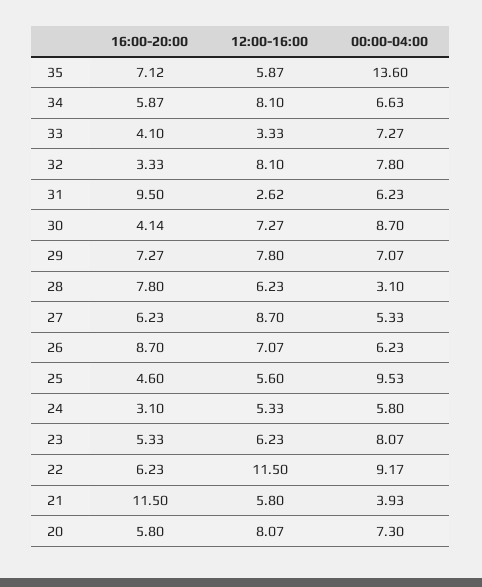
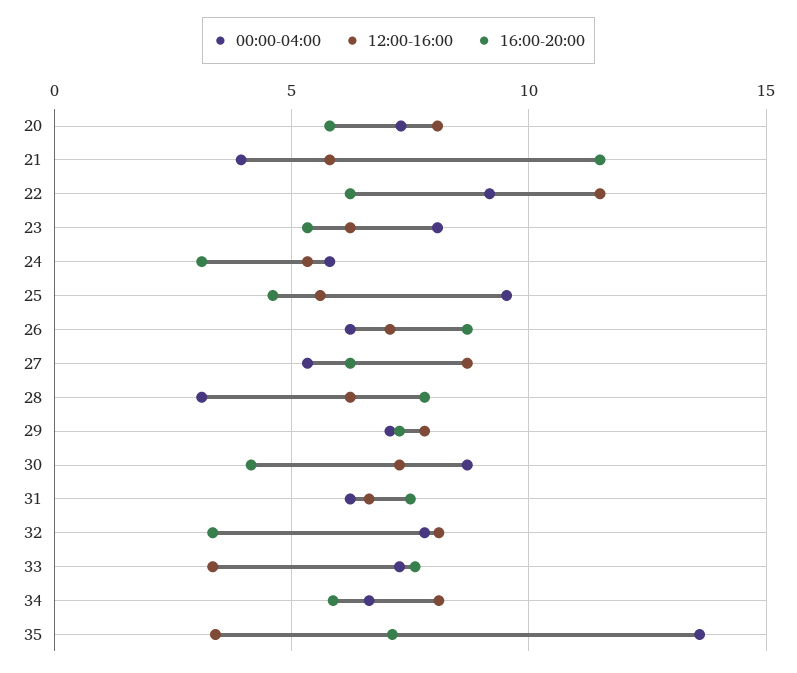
  {
    "16:00-20:00": {
      "35": 7.12,
      "34": 5.87,
-     "33": 4.1,
+     "33": 7.5,
      "32": 3.33,
-     "31": 9.5,
+     "31": 7.5,
      "30": 4.14,
      "29": 7.27,
      "28": 7.8,
      "27": 6.23,
      "26": 8.7,
      "25": 4.6,
      "24": 3.1,
      "23": 5.33,
      "22": 6.23,
      "21": 11.5,
      "20": 5.8
    },
    "12:00-16:00": {
-     "35": 5.87,
+     "35": 3.5,
      "34": 8.1,
      "33": 3.33,
      "32": 8.1,
-     "31": 2.62,
+     "31": 6.5,
      "30": 7.27,
      "29": 7.8,
      "28": 6.23,
      "27": 8.7,
      "26": 7.07,
      "25": 5.6,
      "24": 5.33,
      "23": 6.23,
      "22": 11.5,
      "21": 5.8,
      "20": 8.07
    },
    "00:00-04:00": {
      "35": 13.6,
      "34": 6.63,
      "33": 7.27,
      "32": 7.8,
      "31": 6.23,
      "30": 8.7,
      "29": 7.07,
      "28": 3.1,
      "27": 5.33,
      "26": 6.23,
      "25": 9.53,
      "24": 5.8,
      "23": 8.07,
      "22": 9.17,
      "21": 3.93,
      "20": 7.3
    }
  }

